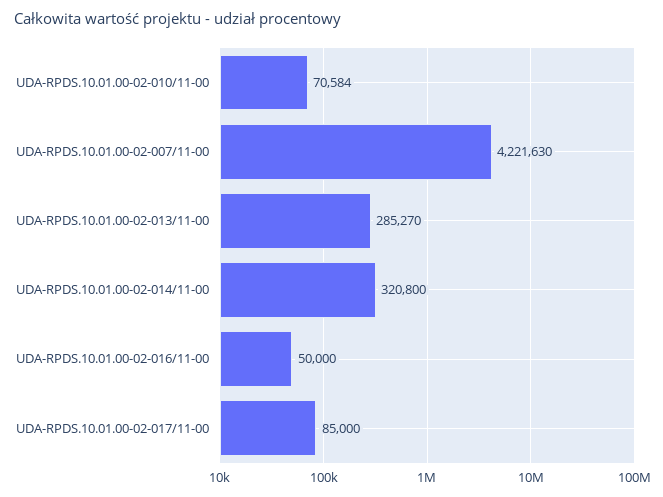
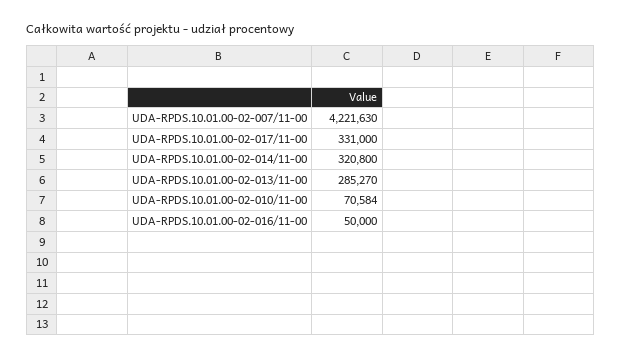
  {
    "UDA-RPDS.10.01.00-02-010/11-00": 70584,
    "UDA-RPDS.10.01.00-02-007/11-00": 4221630,
    "UDA-RPDS.10.01.00-02-013/11-00": 285270,
    "UDA-RPDS.10.01.00-02-014/11-00": 320800,
    "UDA-RPDS.10.01.00-02-016/11-00": 50000,
-   "UDA-RPDS.10.01.00-02-017/11-00": 85000
+   "UDA-RPDS.10.01.00-02-017/11-00": 331000
  }

